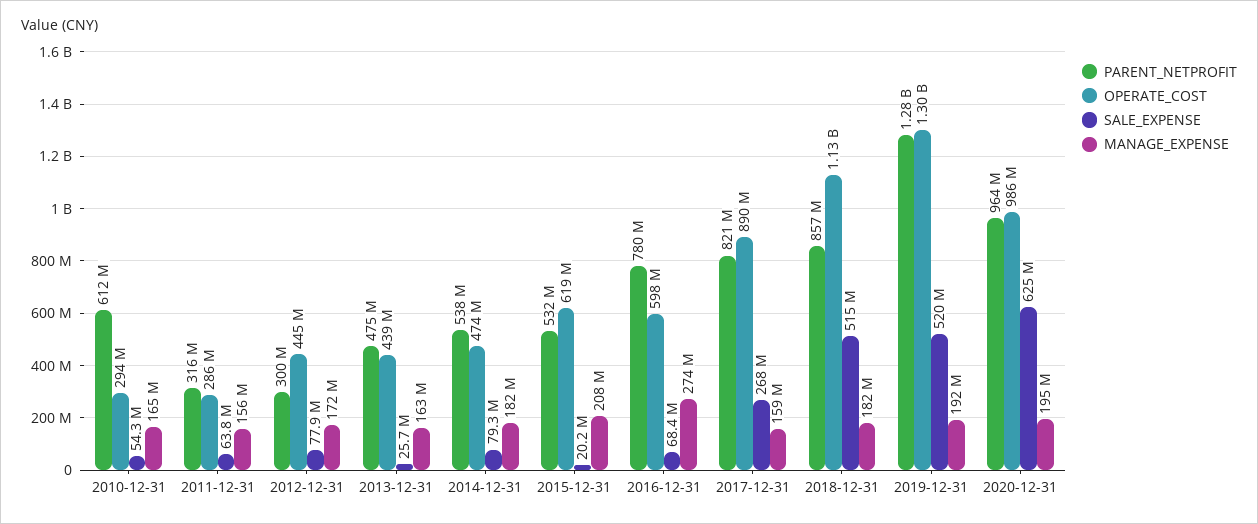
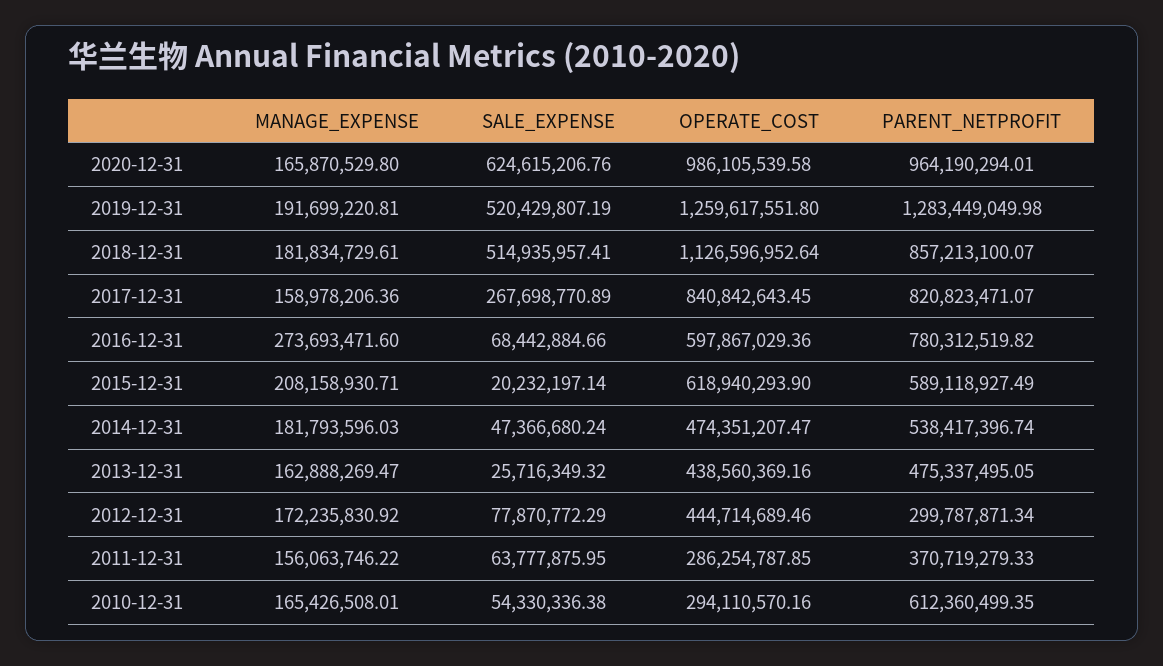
  {
    "PARENT_NETPROFIT": {
      "2010-12-31": 612360499.35,
-     "2011-12-31": 316000000,
+     "2011-12-31": 370719279.33,
      "2012-12-31": 299787871.34,
      "2013-12-31": 475337495.05,
      "2014-12-31": 538417396.74,
-     "2015-12-31": 532000000,
+     "2015-12-31": 589118927.49,
      "2016-12-31": 780312519.82,
      "2017-12-31": 820823471.07,
      "2018-12-31": 857213100.07,
      "2019-12-31": 1283449049.98,
      "2020-12-31": 964190294.01
    },
    "OPERATE_COST": {
      "2010-12-31": 294110570.16,
      "2011-12-31": 286254787.85,
      "2012-12-31": 444714689.46,
      "2013-12-31": 438560369.16,
      "2014-12-31": 474351207.47,
      "2015-12-31": 618940293.9,
      "2016-12-31": 597867029.36,
-     "2017-12-31": 890000000,
+     "2017-12-31": 840842643.45,
      "2018-12-31": 1126596952.64,
-     "2019-12-31": 1300000000,
+     "2019-12-31": 1259617551.8,
      "2020-12-31": 986105539.58
    },
    "SALE_EXPENSE": {
      "2010-12-31": 54330336.38,
      "2011-12-31": 63777875.95,
      "2012-12-31": 77870772.29,
      "2013-12-31": 25716349.32,
-     "2014-12-31": 79300000,
+     "2014-12-31": 47366680.24,
      "2015-12-31": 20232197.14,
      "2016-12-31": 68442884.66,
      "2017-12-31": 267698770.89,
      "2018-12-31": 514935957.41,
      "2019-12-31": 520429807.19,
      "2020-12-31": 624615206.76
    },
    "MANAGE_EXPENSE": {
      "2010-12-31": 165426508.01,
      "2011-12-31": 156063746.22,
      "2012-12-31": 172235830.92,
      "2013-12-31": 162888269.47,
      "2014-12-31": 181793596.03,
      "2015-12-31": 208158930.71,
      "2016-12-31": 273693471.6,
      "2017-12-31": 158978206.36,
      "2018-12-31": 181834729.61,
      "2019-12-31": 191699220.81,
-     "2020-12-31": 195000000
+     "2020-12-31": 165870529.8
    }
  }

